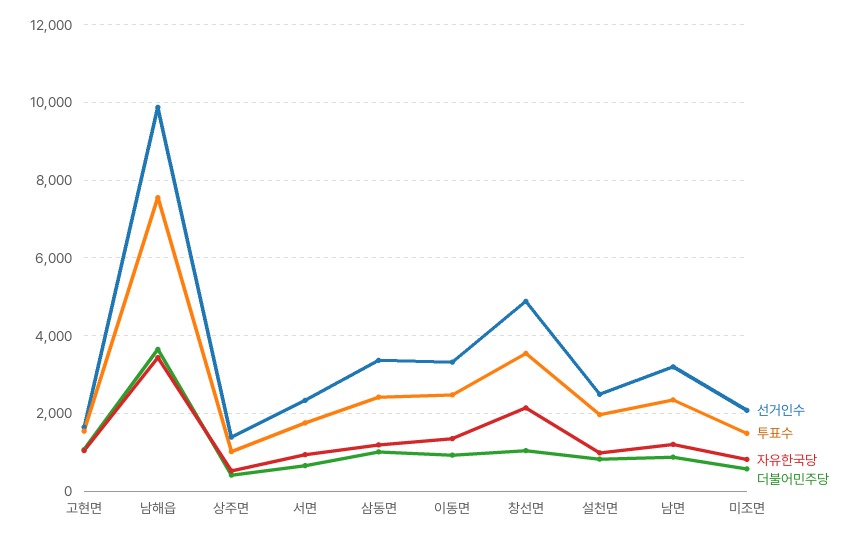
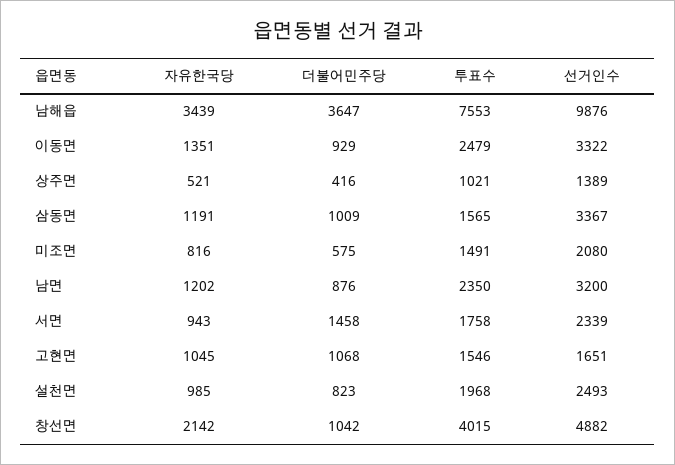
  {
    "선거인수": {
      "고현면": 1651,
      "남해읍": 9876,
      "상주면": 1389,
      "서면": 2339,
      "삼동면": 3367,
      "이동면": 3322,
      "창선면": 4882,
      "설천면": 2493,
      "남면": 3200,
      "미조면": 2080
    },
    "투표수": {
      "고현면": 1546,
      "남해읍": 7553,
      "상주면": 1021,
      "서면": 1758,
-     "삼동면": 2400,
+     "삼동면": 1565,
      "이동면": 2479,
-     "창선면": 3600,
+     "창선면": 4015,
      "설천면": 1968,
      "남면": 2350,
      "미조면": 1491
    },
    "자유한국당": {
      "고현면": 1045,
      "남해읍": 3439,
      "상주면": 521,
      "서면": 943,
      "삼동면": 1191,
      "이동면": 1351,
      "창선면": 2142,
      "설천면": 985,
      "남면": 1202,
      "미조면": 816
    },
    "더불어민주당": {
      "고현면": 1068,
      "남해읍": 3647,
      "상주면": 416,
-     "서면": 600,
+     "서면": 1458,
      "삼동면": 1009,
      "이동면": 929,
      "창선면": 1042,
      "설천면": 823,
      "남면": 876,
      "미조면": 575
    }
  }

